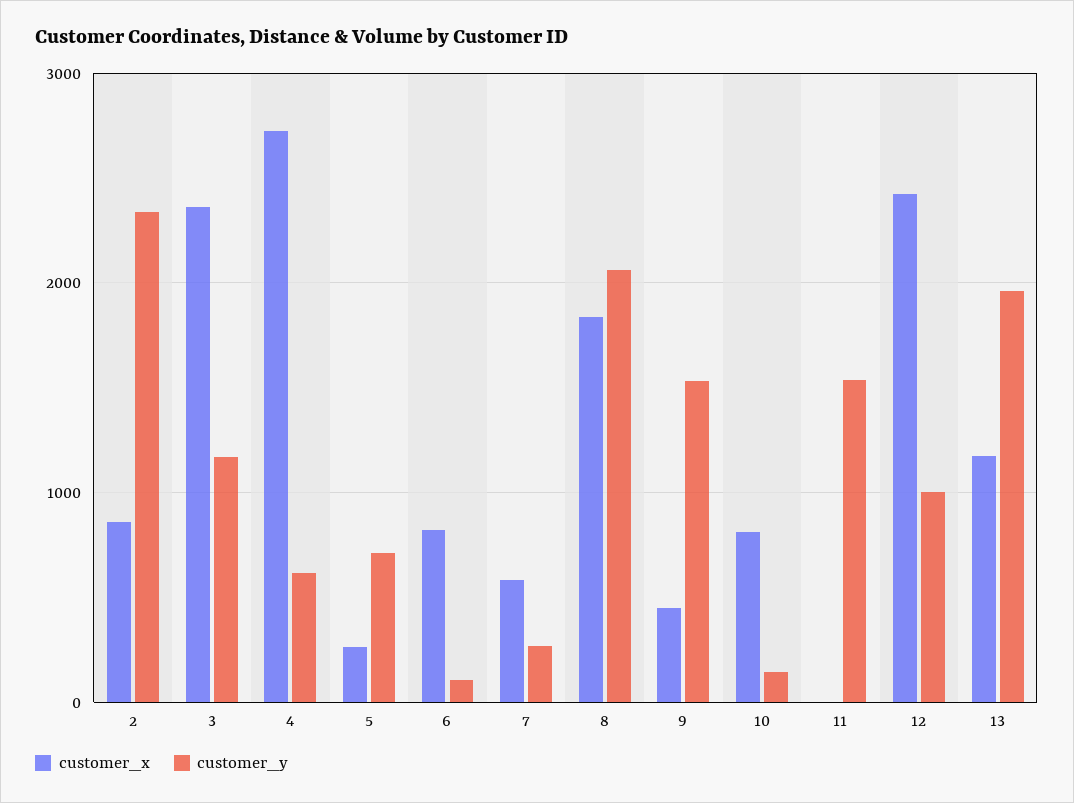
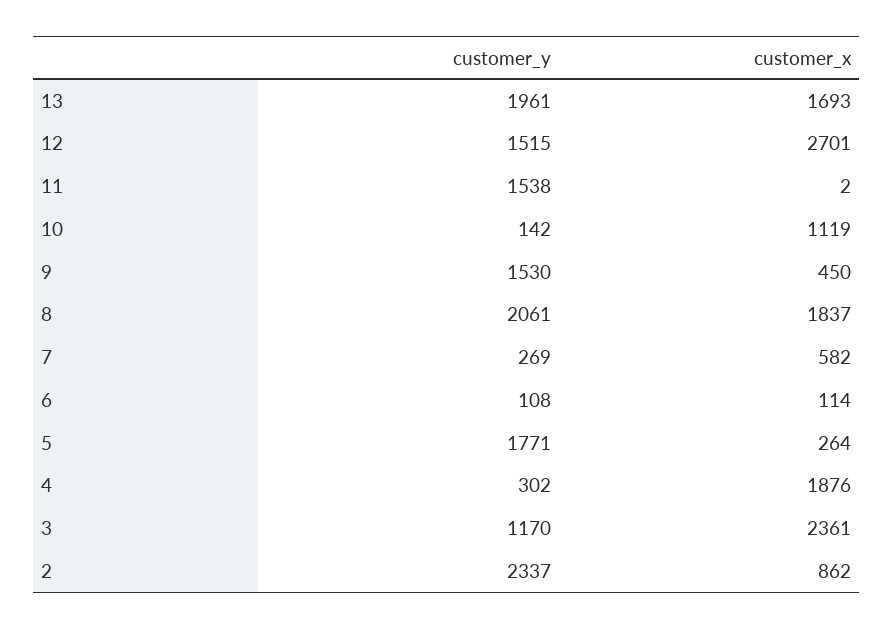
  {
    "customer_x": {
      "2": 862,
      "3": 2361,
-     "4": 2700,
+     "4": 1876,
      "5": 264,
-     "6": 800,
+     "6": 114,
      "7": 582,
      "8": 1837,
      "9": 450,
-     "10": 800,
+     "10": 1119,
      "11": 2,
-     "12": 2400,
+     "12": 2701,
-     "13": 1200
+     "13": 1693
    },
    "customer_y": {
      "2": 2337,
      "3": 1170,
-     "4": 600,
+     "4": 302,
-     "5": 700,
+     "5": 1771,
      "6": 108,
      "7": 269,
      "8": 2061,
      "9": 1530,
      "10": 142,
      "11": 1538,
-     "12": 1000,
+     "12": 1515,
      "13": 1961
    }
  }

